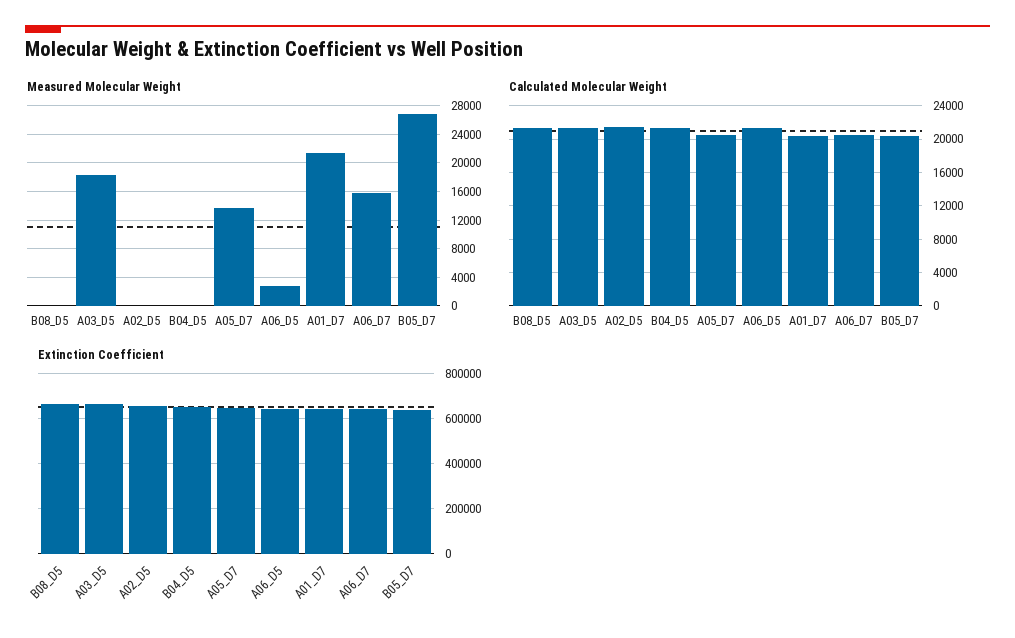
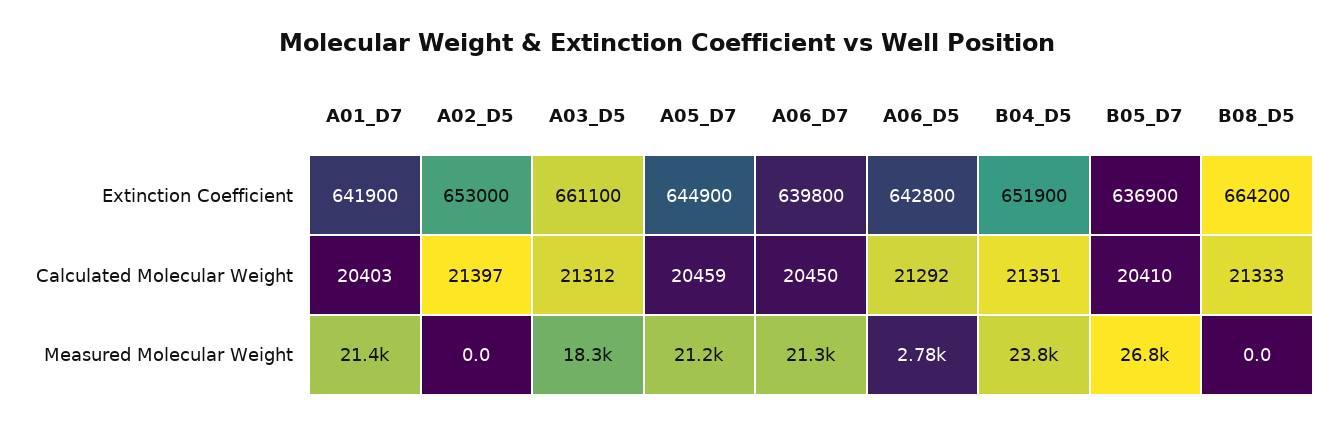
  {
    "Measured Molecular Weight": {
      "B08_D5": 0,
      "A03_D5": 18300,
      "A02_D5": 0,
-     "B04_D5": 0,
+     "B04_D5": 23800,
-     "A05_D7": 14000,
+     "A05_D7": 21200,
      "A06_D5": 2780,
      "A01_D7": 21400,
-     "A06_D7": 16000,
+     "A06_D7": 21300,
      "B05_D7": 26800
    },
    "Calculated Molecular Weight": {
      "B08_D5": 21333,
      "A03_D5": 21312,
      "A02_D5": 21397,
      "B04_D5": 21351,
      "A05_D7": 20459,
      "A06_D5": 21292,
      "A01_D7": 20403,
      "A06_D7": 20450,
      "B05_D7": 20410
    },
    "Extinction Coefficient": {
      "B08_D5": 664200,
      "A03_D5": 661100,
      "A02_D5": 653000,
      "B04_D5": 651900,
      "A05_D7": 644900,
      "A06_D5": 642800,
      "A01_D7": 641900,
      "A06_D7": 639800,
      "B05_D7": 636900
    }
  }

